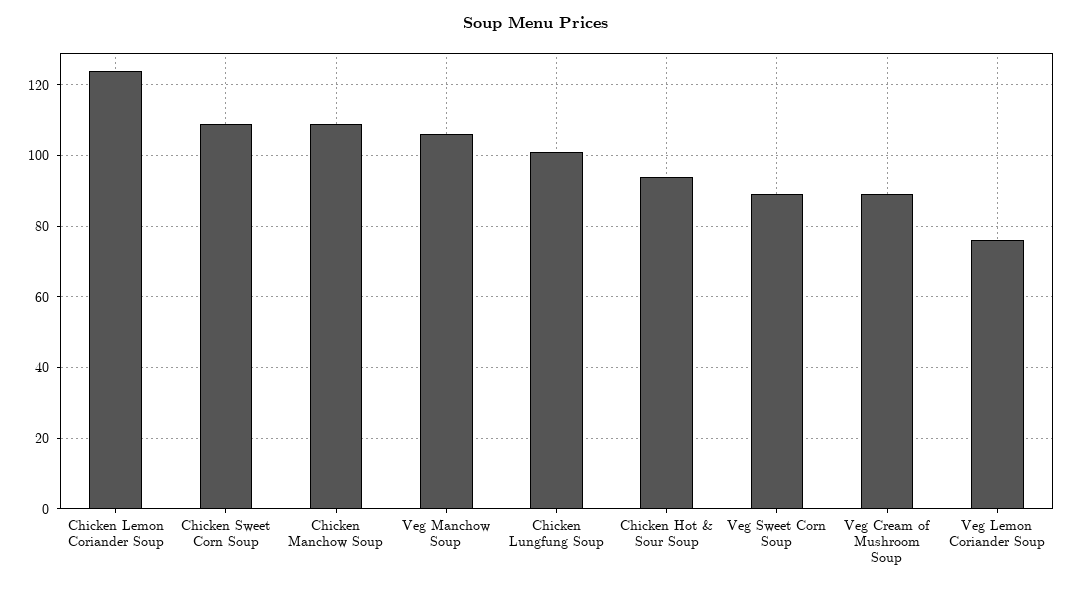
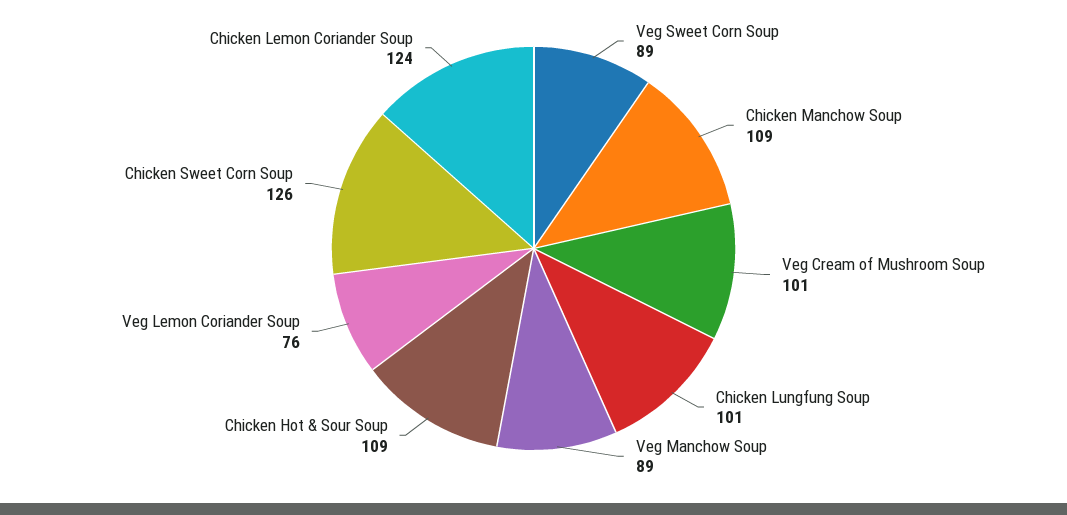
  {
    "Chicken Lemon Coriander Soup": 124,
-   "Chicken Sweet Corn Soup": 110,
+   "Chicken Sweet Corn Soup": 126,
    "Chicken Manchow Soup": 109,
-   "Veg Manchow Soup": 105,
+   "Veg Manchow Soup": 89,
    "Chicken Lungfung Soup": 101,
-   "Chicken Hot & Sour Soup": 95,
+   "Chicken Hot & Sour Soup": 109,
    "Veg Sweet Corn Soup": 89,
-   "Veg Cream of Mushroom Soup": 90,
+   "Veg Cream of Mushroom Soup": 101,
    "Veg Lemon Coriander Soup": 76
  }

